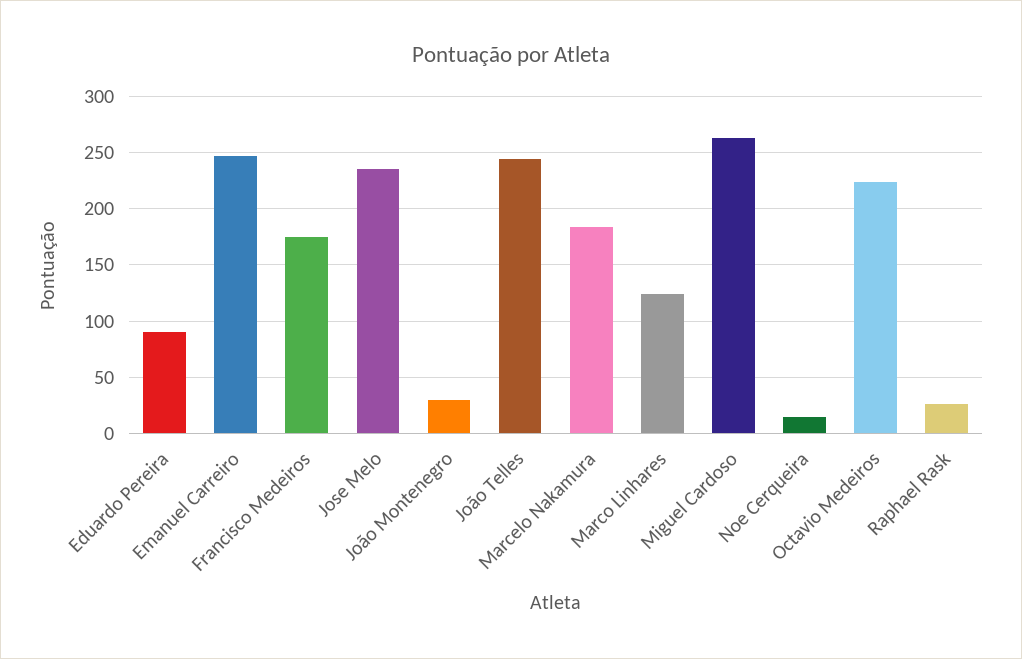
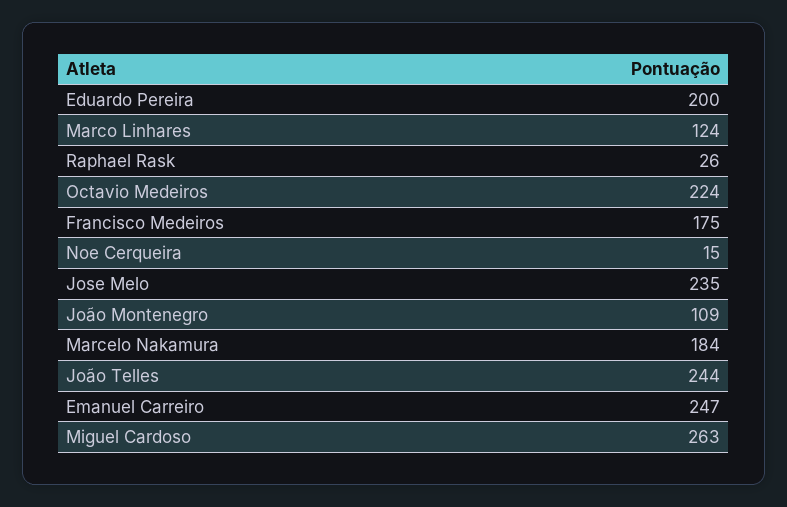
  {
-   "Eduardo Pereira": 90,
+   "Eduardo Pereira": 200,
    "Emanuel Carreiro": 247,
    "Francisco Medeiros": 175,
    "Jose Melo": 235,
-   "João Montenegro": 30,
+   "João Montenegro": 109,
    "João Telles": 244,
    "Marcelo Nakamura": 184,
    "Marco Linhares": 124,
    "Miguel Cardoso": 263,
    "Noe Cerqueira": 15,
    "Octavio Medeiros": 224,
    "Raphael Rask": 26
  }

